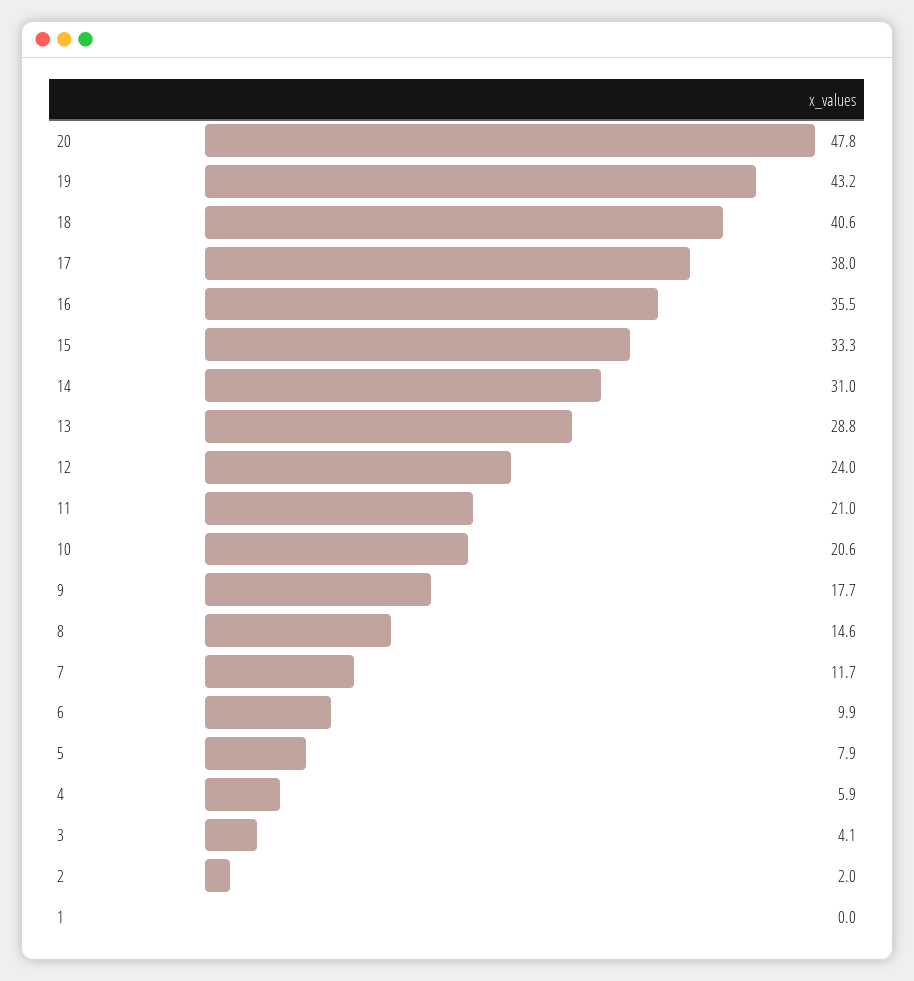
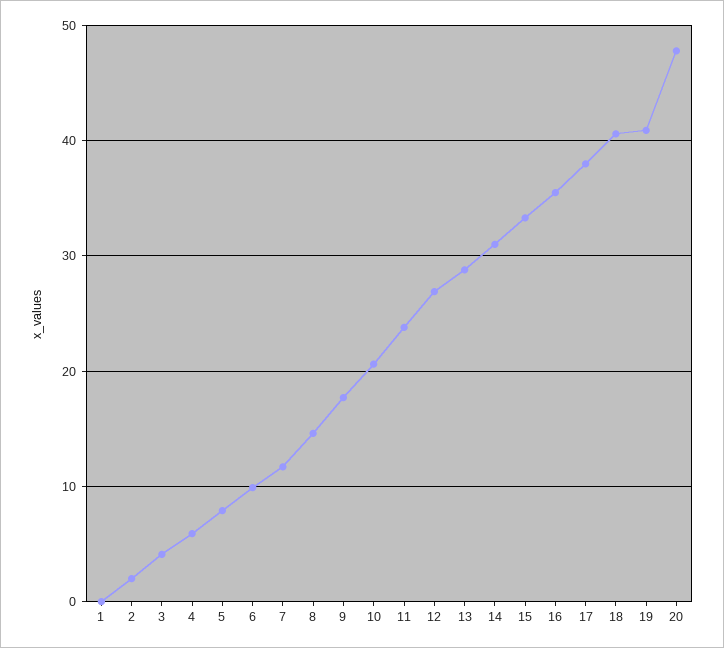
  {
    "20": 47.8,
-   "19": 43.2,
+   "19": 41,
    "18": 40.6,
    "17": 38,
    "16": 35.5,
    "15": 33.3,
    "14": 31,
    "13": 28.8,
-   "12": 24,
+   "12": 27,
-   "11": 21,
+   "11": 24,
    "10": 20.6,
    "9": 17.7,
    "8": 14.6,
    "7": 11.7,
    "6": 9.9,
    "5": 7.9,
    "4": 5.9,
    "3": 4.1,
    "2": 2,
    "1": 0
  }

